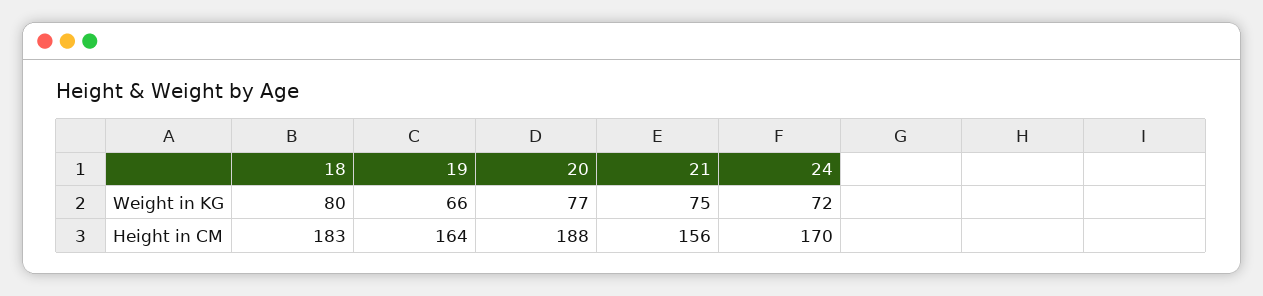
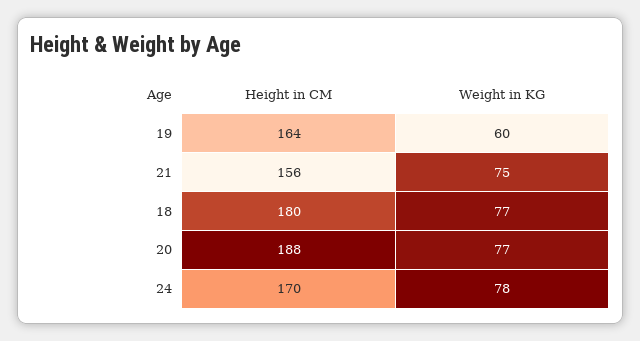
  {
    "18": {
-     "Weight in KG": 80,
+     "Weight in KG": 77,
-     "Height in CM": 183
+     "Height in CM": 180
    },
    "19": {
-     "Weight in KG": 66,
+     "Weight in KG": 60,
      "Height in CM": 164
    },
    "20": {
      "Weight in KG": 77,
      "Height in CM": 188
    },
    "21": {
      "Weight in KG": 75,
      "Height in CM": 156
    },
    "24": {
-     "Weight in KG": 72,
+     "Weight in KG": 78,
      "Height in CM": 170
    }
  }

